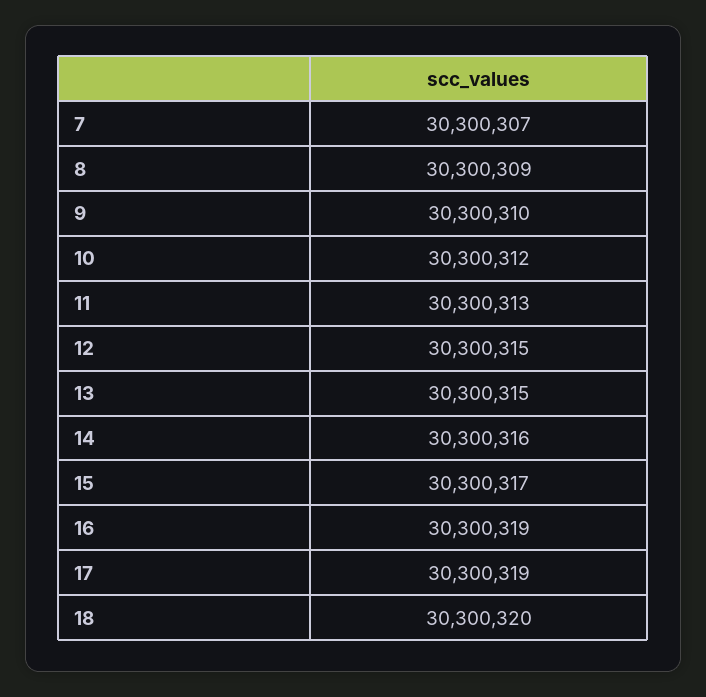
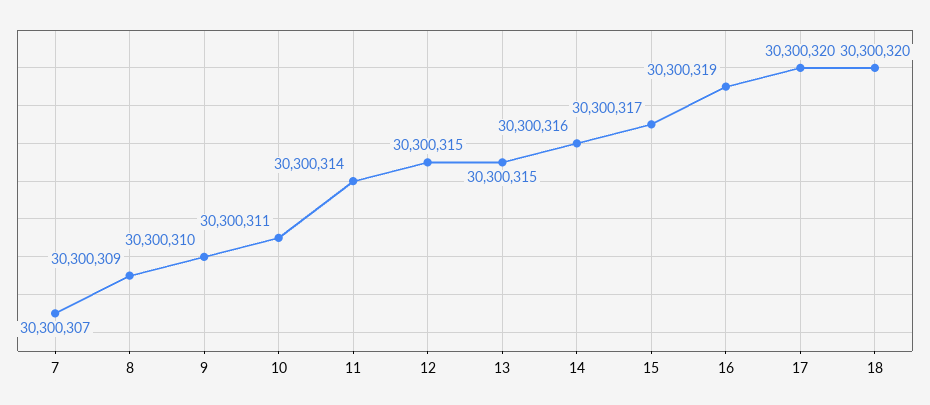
  {
    "7": 30300307,
    "8": 30300309,
    "9": 30300310,
-   "10": 30300312,
+   "10": 30300311,
-   "11": 30300313,
+   "11": 30300314,
    "12": 30300315,
    "13": 30300315,
    "14": 30300316,
    "15": 30300317,
    "16": 30300319,
-   "17": 30300319,
+   "17": 30300320,
    "18": 30300320
  }

